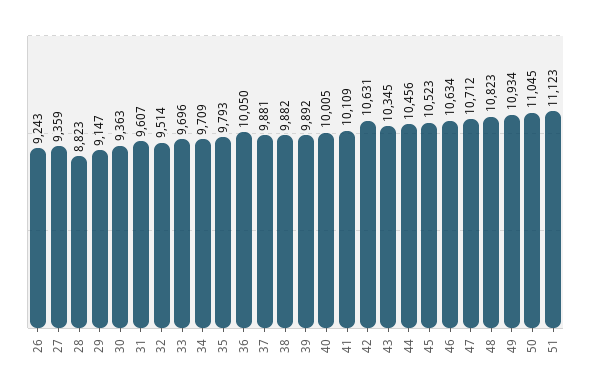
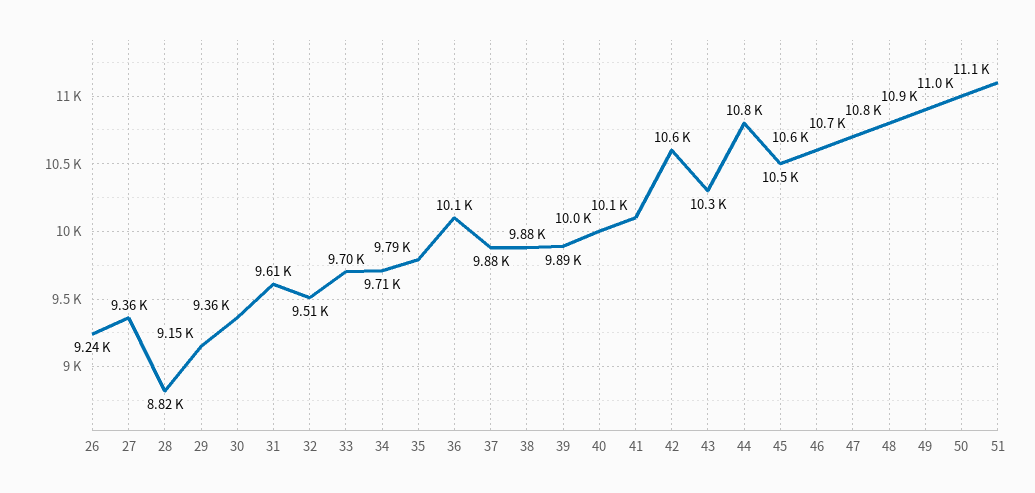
  {
    "26": 9243,
    "27": 9359,
    "28": 8823,
    "29": 9147,
    "30": 9363,
    "31": 9607,
    "32": 9514,
    "33": 9696,
    "34": 9709,
    "35": 9793,
    "36": 10050,
    "37": 9881,
    "38": 9882,
    "39": 9892,
    "40": 10005,
    "41": 10109,
    "42": 10631,
    "43": 10345,
-   "44": 10456,
+   "44": 10800,
    "45": 10523,
    "46": 10634,
    "47": 10712,
    "48": 10823,
    "49": 10934,
    "50": 11045,
    "51": 11123
  }

